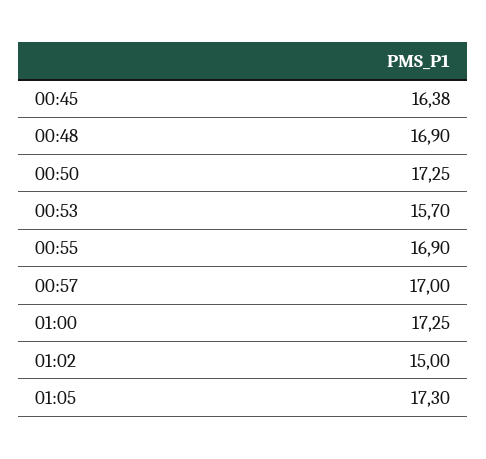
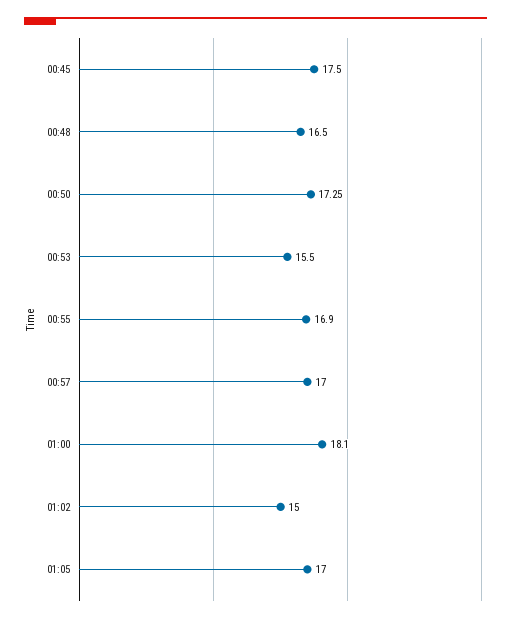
  {
-   "00:45": 16.38,
+   "00:45": 17.5,
-   "00:48": 16.9,
+   "00:48": 16.5,
    "00:50": 17.25,
-   "00:53": 15.7,
+   "00:53": 15.5,
    "00:55": 16.9,
    "00:57": 17,
-   "01:00": 17.25,
+   "01:00": 18.1,
    "01:02": 15,
-   "01:05": 17.3
+   "01:05": 17
  }

